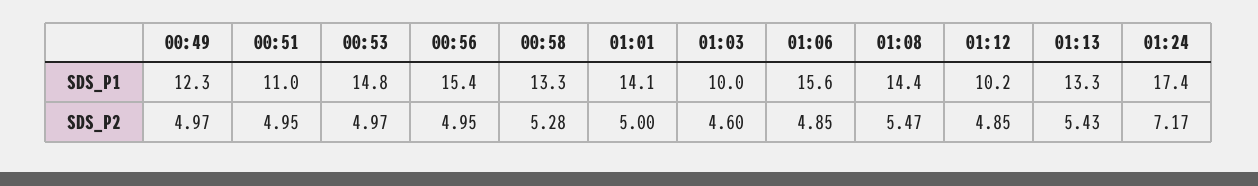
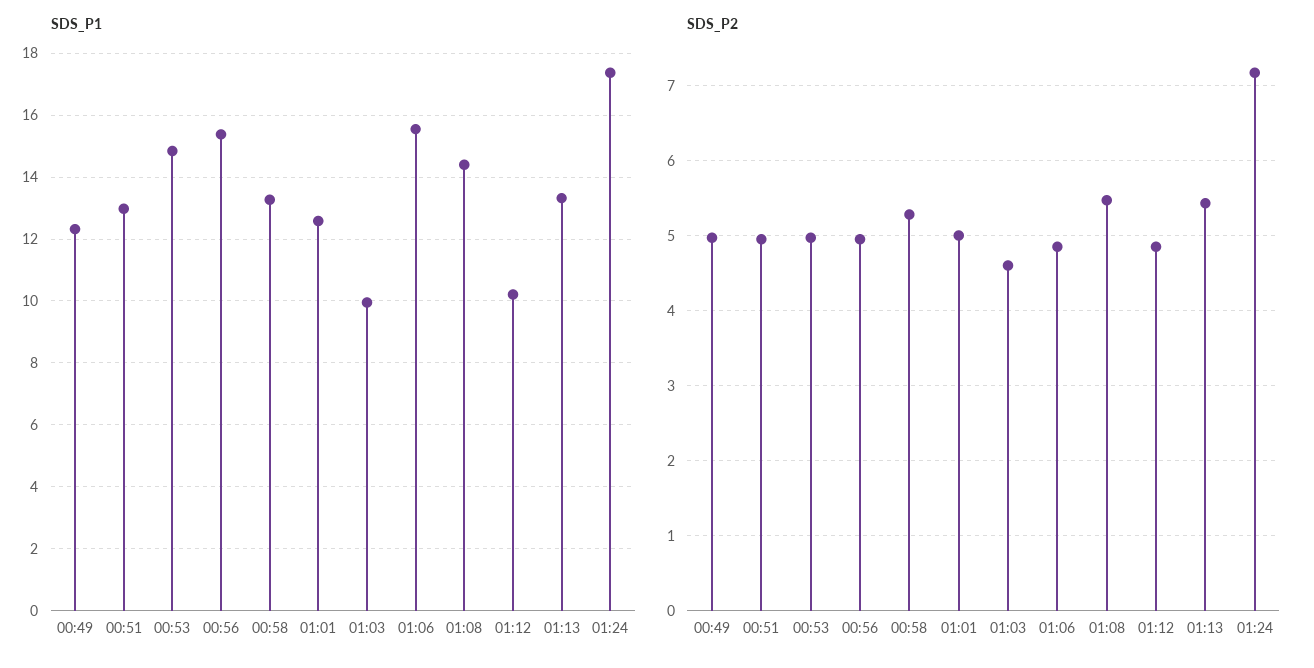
  {
    "SDS_P1": {
      "00:49": 12.3,
-     "00:51": 11,
+     "00:51": 13,
      "00:53": 14.8,
      "00:56": 15.4,
      "00:58": 13.3,
-     "01:01": 14.1,
+     "01:01": 12.6,
      "01:03": 10,
      "01:06": 15.6,
      "01:08": 14.4,
      "01:12": 10.2,
      "01:13": 13.3,
      "01:24": 17.4
    },
    "SDS_P2": {
      "00:49": 4.97,
      "00:51": 4.95,
      "00:53": 4.97,
      "00:56": 4.95,
      "00:58": 5.28,
      "01:01": 5,
      "01:03": 4.6,
      "01:06": 4.85,
      "01:08": 5.47,
      "01:12": 4.85,
      "01:13": 5.43,
      "01:24": 7.17
    }
  }

